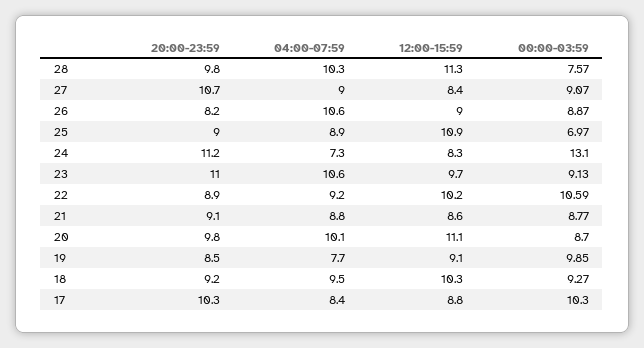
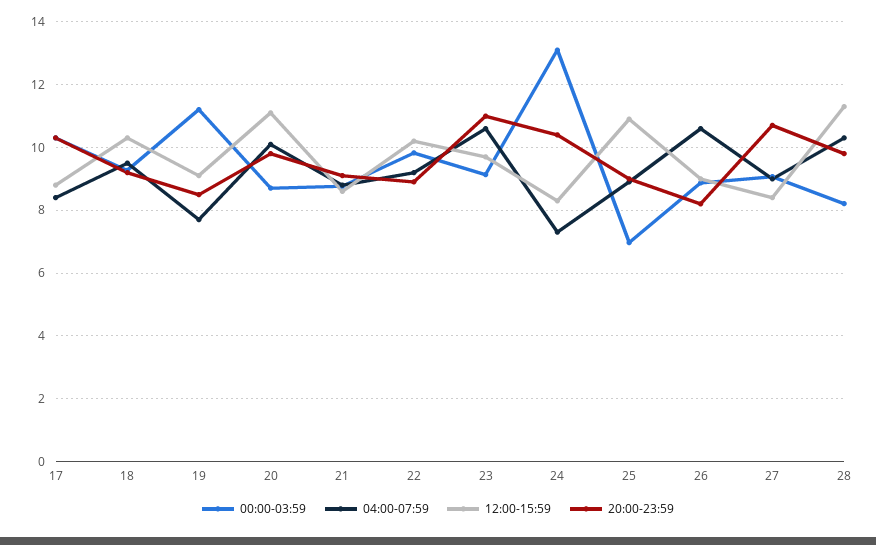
  {
    "20:00-23:59": {
      "28": 9.8,
      "27": 10.7,
      "26": 8.2,
      "25": 9,
-     "24": 11.2,
+     "24": 10.4,
      "23": 11,
      "22": 8.9,
      "21": 9.1,
      "20": 9.8,
      "19": 8.5,
      "18": 9.2,
      "17": 10.3
    },
    "04:00-07:59": {
      "28": 10.3,
      "27": 9,
      "26": 10.6,
      "25": 8.9,
      "24": 7.3,
      "23": 10.6,
      "22": 9.2,
      "21": 8.8,
      "20": 10.1,
      "19": 7.7,
      "18": 9.5,
      "17": 8.4
    },
    "12:00-15:59": {
      "28": 11.3,
      "27": 8.4,
      "26": 9,
      "25": 10.9,
      "24": 8.3,
      "23": 9.7,
      "22": 10.2,
      "21": 8.6,
      "20": 11.1,
      "19": 9.1,
      "18": 10.3,
      "17": 8.8
    },
    "00:00-03:59": {
-     "28": 7.57,
+     "28": 8.2,
      "27": 9.07,
      "26": 8.87,
      "25": 6.97,
      "24": 13.1,
      "23": 9.13,
-     "22": 10.59,
+     "22": 9.8,
      "21": 8.77,
      "20": 8.7,
-     "19": 9.85,
+     "19": 11.2,
      "18": 9.27,
      "17": 10.3
    }
  }

